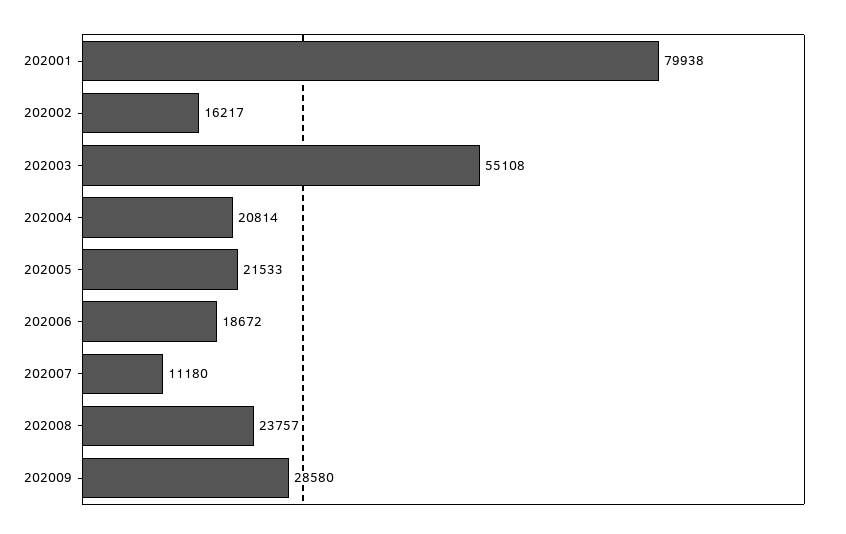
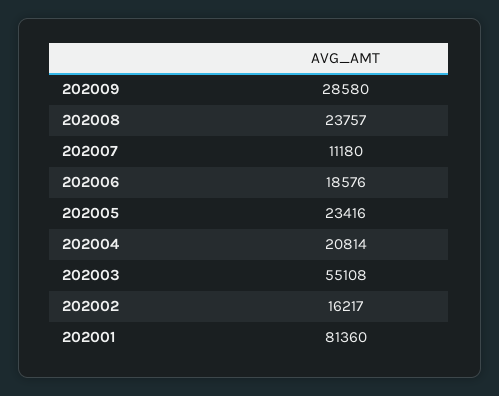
  {
-   "202001": 79938,
+   "202001": 81360,
    "202002": 16217,
    "202003": 55108,
    "202004": 20814,
-   "202005": 21533,
+   "202005": 23416,
-   "202006": 18672,
+   "202006": 18576,
    "202007": 11180,
    "202008": 23757,
    "202009": 28580
  }

